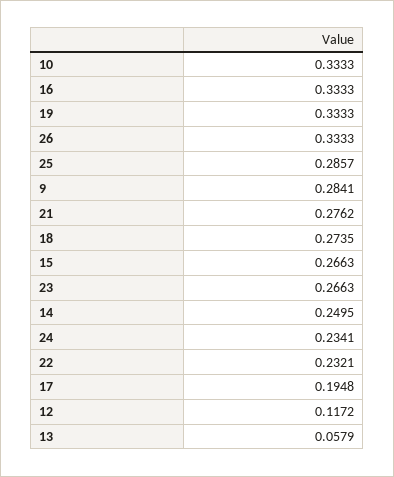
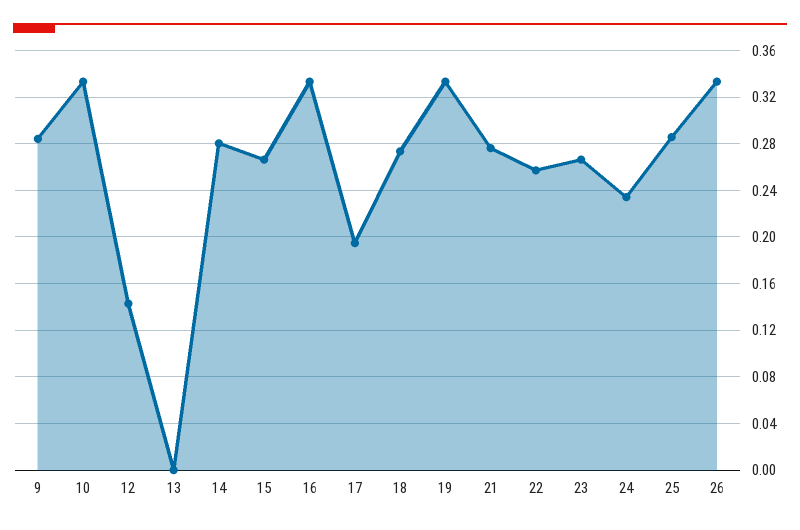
  {
    "10": 0.3333,
    "16": 0.3333,
    "19": 0.3333,
    "26": 0.3333,
    "25": 0.2857,
    "9": 0.2841,
    "21": 0.2762,
    "18": 0.2735,
    "15": 0.2663,
    "23": 0.2663,
-   "14": 0.2495,
+   "14": 0.28,
    "24": 0.2341,
-   "22": 0.2321,
+   "22": 0.26,
    "17": 0.1948,
-   "12": 0.1172,
+   "12": 0.14,
-   "13": 0.0579
+   "13": 0
  }

